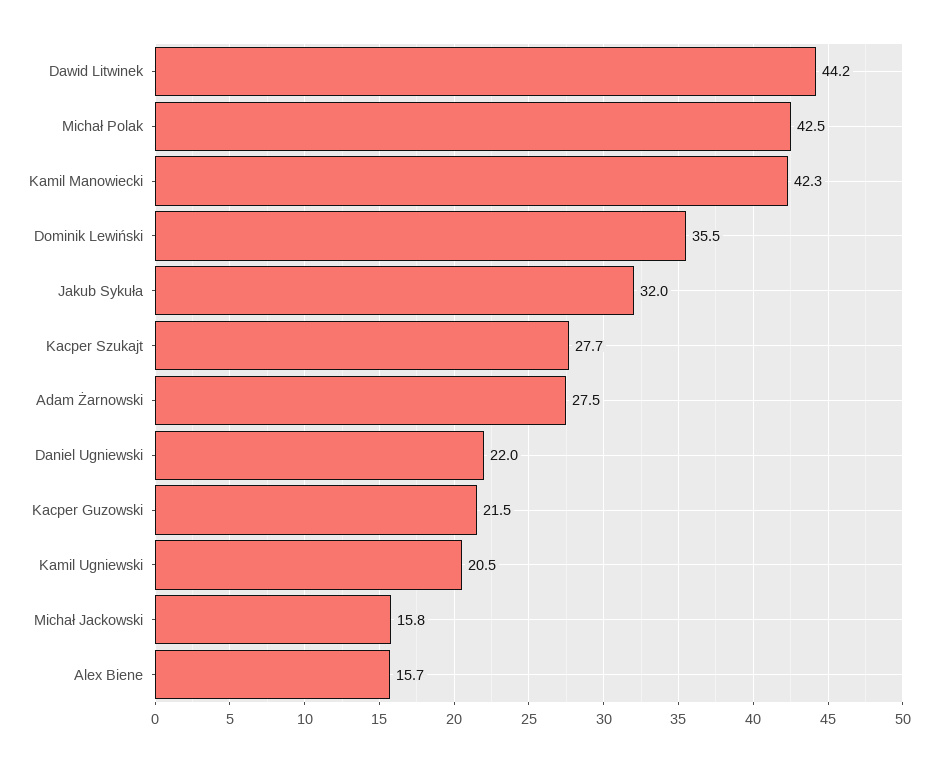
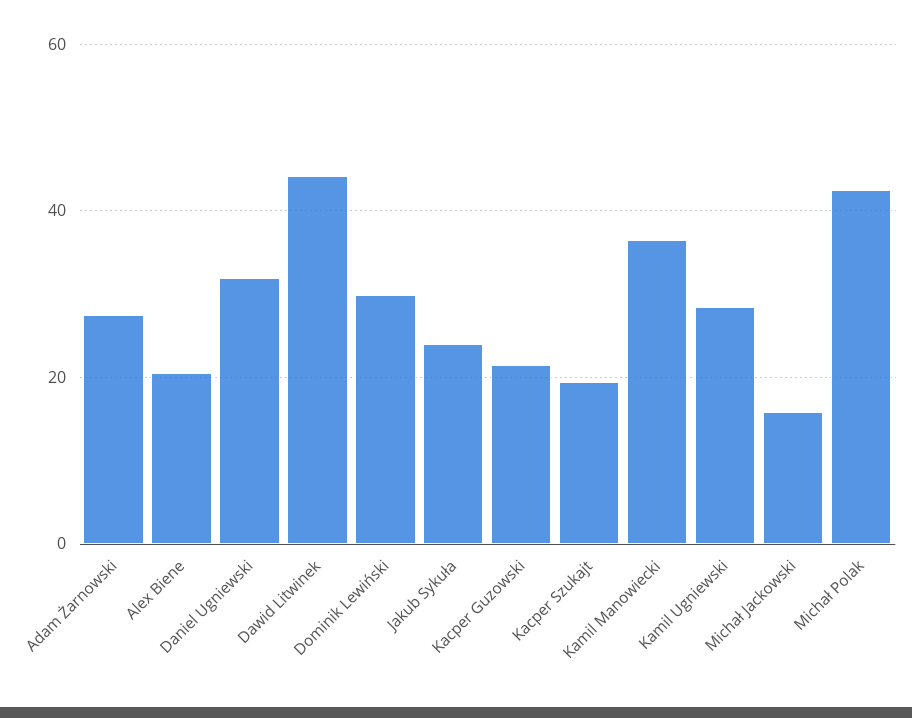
  {
    "Dawid Litwinek": 44.2,
    "Michał Polak": 42.5,
-   "Kamil Manowiecki": 42.3,
+   "Kamil Manowiecki": 36,
-   "Dominik Lewiński": 35.5,
+   "Dominik Lewiński": 30,
-   "Jakub Sykuła": 32,
+   "Jakub Sykuła": 24,
-   "Kacper Szukajt": 27.7,
+   "Kacper Szukajt": 20,
    "Adam Żarnowski": 27.5,
-   "Daniel Ugniewski": 22,
+   "Daniel Ugniewski": 32,
    "Kacper Guzowski": 21.5,
-   "Kamil Ugniewski": 20.5,
+   "Kamil Ugniewski": 28,
    "Michał Jackowski": 15.8,
-   "Alex Biene": 15.7
+   "Alex Biene": 20
  }

